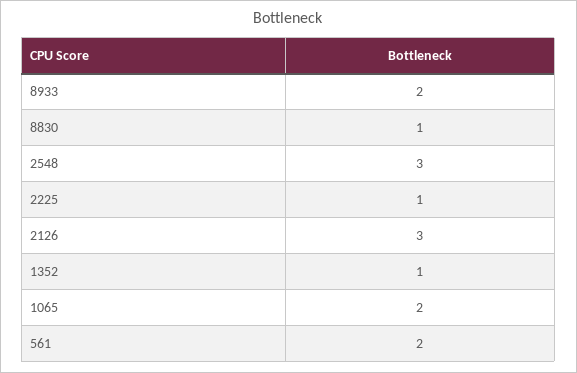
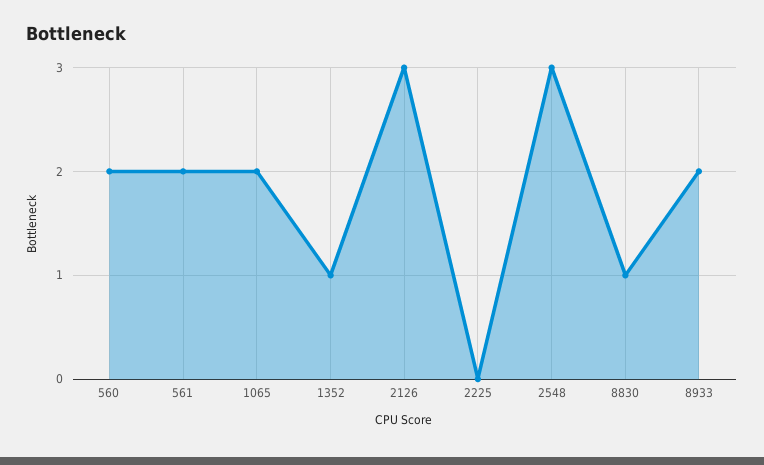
  {
    "8933": 2,
    "8830": 1,
    "2548": 3,
-   "2225": 1,
+   "2225": 0,
    "2126": 3,
    "1352": 1,
    "1065": 2,
-   "561": 2
+   "561": 2,
+   "560": 2
  }

